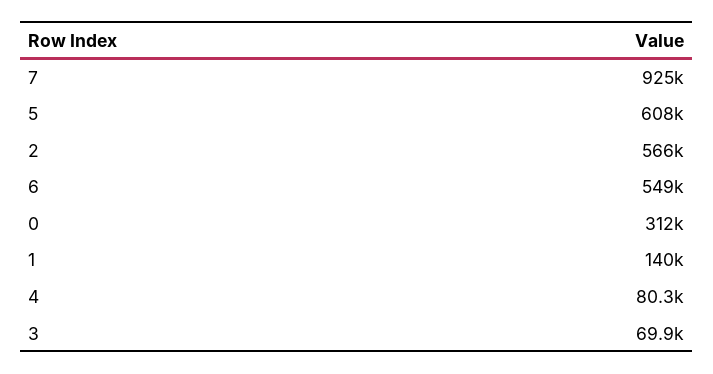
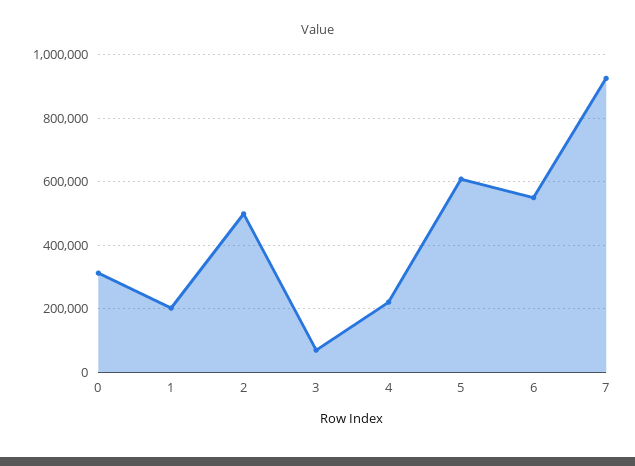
  {
    "7": 925000,
    "5": 608000,
-   "2": 566000,
+   "2": 500000,
    "6": 549000,
    "0": 312000,
-   "1": 140000,
+   "1": 200000,
-   "4": 80300,
+   "4": 220000,
    "3": 69900
  }

